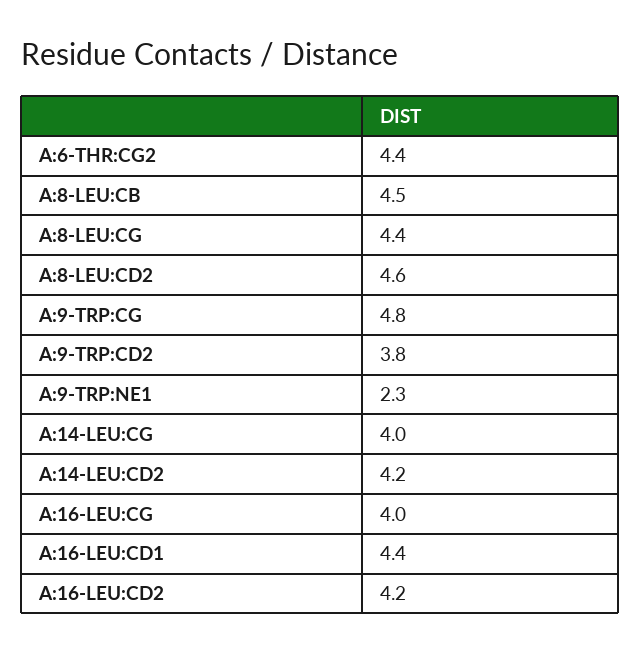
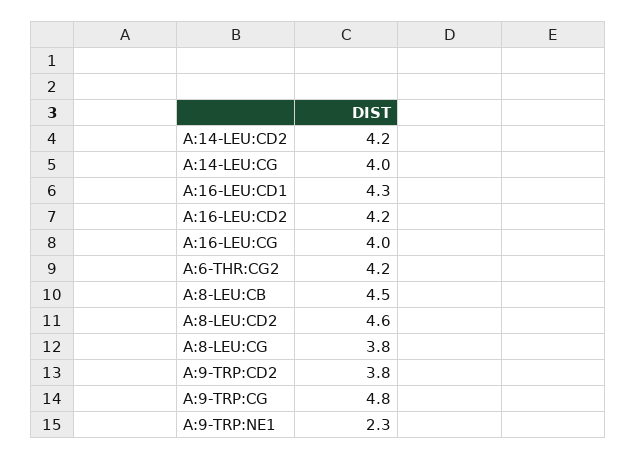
  {
-   "A:6-THR:CG2": 4.4,
+   "A:6-THR:CG2": 4.2,
    "A:8-LEU:CB": 4.5,
-   "A:8-LEU:CG": 4.4,
+   "A:8-LEU:CG": 3.8,
    "A:8-LEU:CD2": 4.6,
    "A:9-TRP:CG": 4.8,
    "A:9-TRP:CD2": 3.8,
    "A:9-TRP:NE1": 2.3,
    "A:14-LEU:CG": 4,
    "A:14-LEU:CD2": 4.2,
    "A:16-LEU:CG": 4,
-   "A:16-LEU:CD1": 4.4,
+   "A:16-LEU:CD1": 4.3,
    "A:16-LEU:CD2": 4.2
  }

